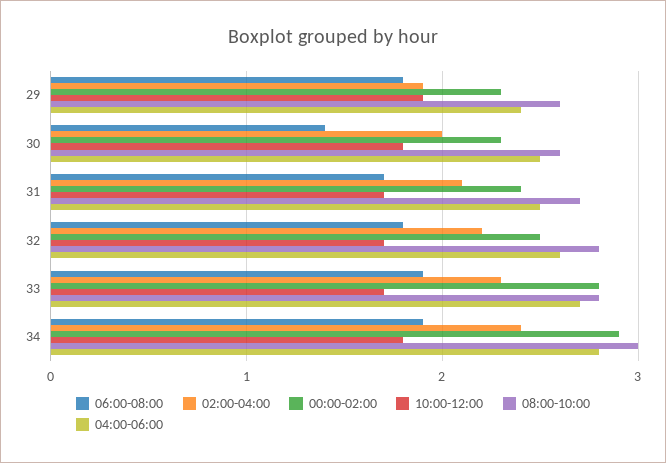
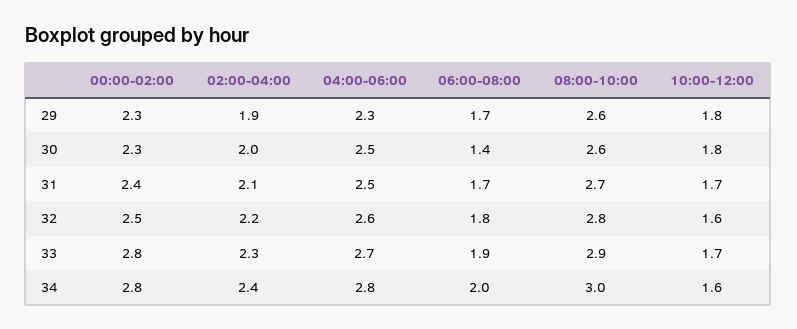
  {
    "06:00-08:00": {
-     "29": 1.8,
+     "29": 1.7,
      "30": 1.4,
      "31": 1.7,
      "32": 1.8,
      "33": 1.9,
-     "34": 1.9
+     "34": 2
    },
    "02:00-04:00": {
      "29": 1.9,
      "30": 2,
      "31": 2.1,
      "32": 2.2,
      "33": 2.3,
      "34": 2.4
    },
    "00:00-02:00": {
      "29": 2.3,
      "30": 2.3,
      "31": 2.4,
      "32": 2.5,
      "33": 2.8,
-     "34": 2.9
+     "34": 2.8
    },
    "10:00-12:00": {
-     "29": 1.9,
+     "29": 1.8,
      "30": 1.8,
      "31": 1.7,
-     "32": 1.7,
+     "32": 1.6,
      "33": 1.7,
-     "34": 1.8
+     "34": 1.6
    },
    "08:00-10:00": {
      "29": 2.6,
      "30": 2.6,
      "31": 2.7,
      "32": 2.8,
-     "33": 2.8,
+     "33": 2.9,
      "34": 3
    },
    "04:00-06:00": {
-     "29": 2.4,
+     "29": 2.3,
      "30": 2.5,
      "31": 2.5,
      "32": 2.6,
      "33": 2.7,
      "34": 2.8
    }
  }

